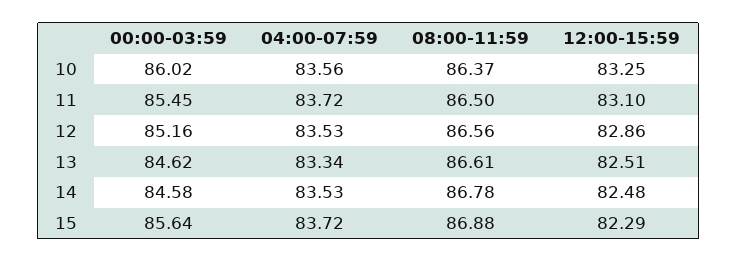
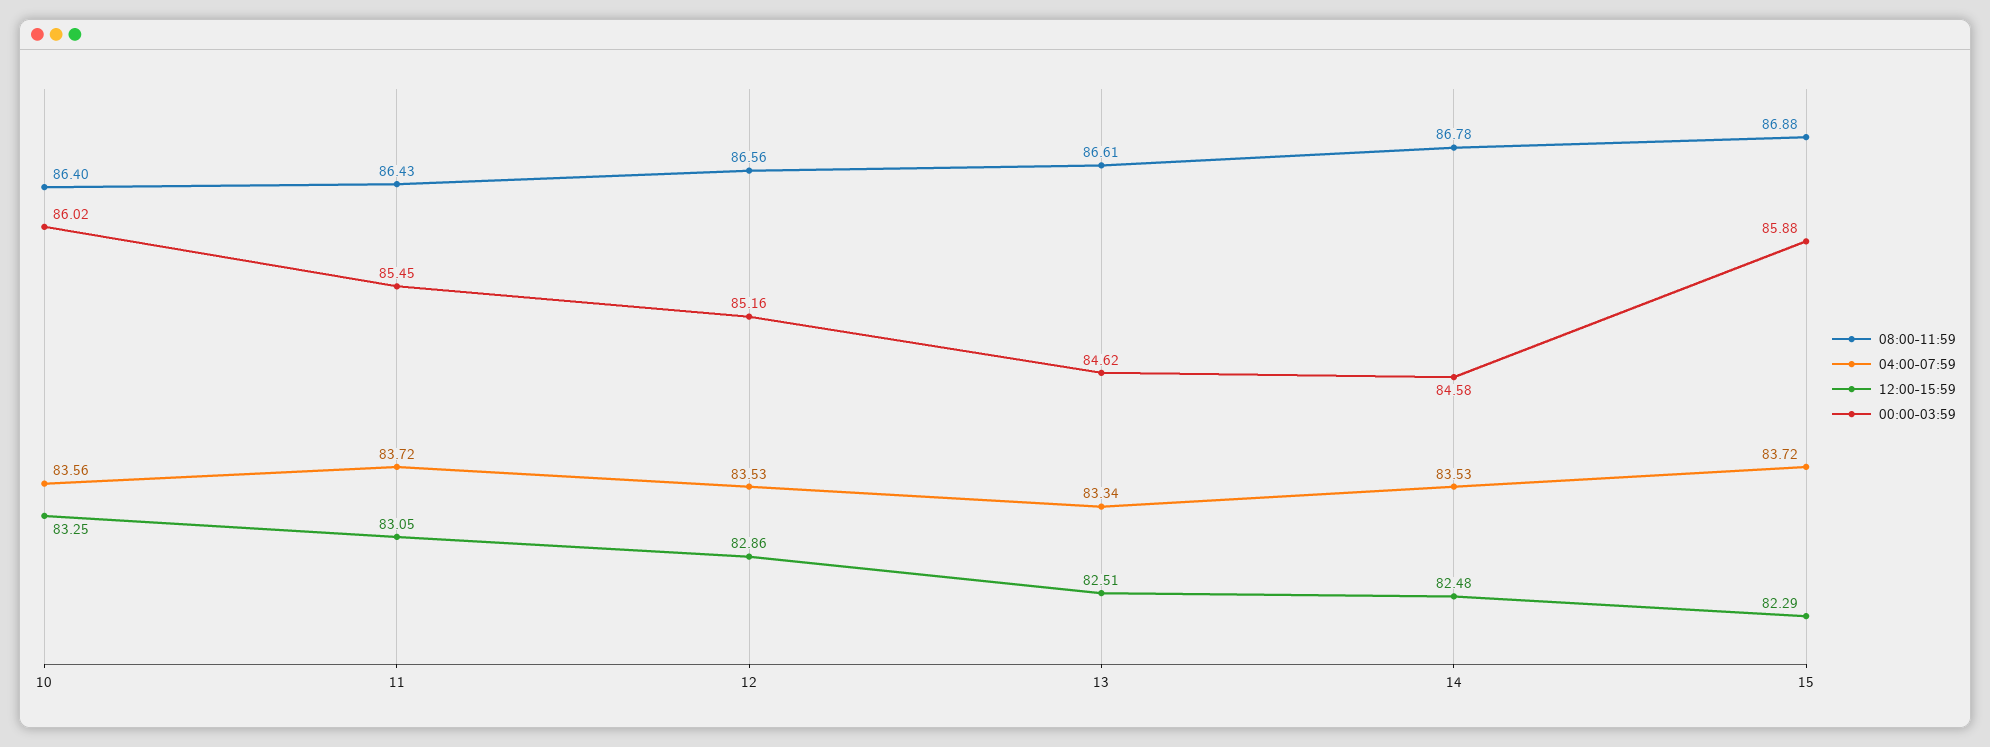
  {
    "00:00-03:59": {
      "10": 86.02,
      "11": 85.45,
      "12": 85.16,
      "13": 84.62,
      "14": 84.58,
-     "15": 85.64
+     "15": 85.88
    },
    "04:00-07:59": {
      "10": 83.56,
      "11": 83.72,
      "12": 83.53,
      "13": 83.34,
      "14": 83.53,
      "15": 83.72
    },
    "08:00-11:59": {
-     "10": 86.37,
+     "10": 86.4,
-     "11": 86.5,
+     "11": 86.43,
      "12": 86.56,
      "13": 86.61,
      "14": 86.78,
      "15": 86.88
    },
    "12:00-15:59": {
      "10": 83.25,
-     "11": 83.1,
+     "11": 83.05,
      "12": 82.86,
      "13": 82.51,
      "14": 82.48,
      "15": 82.29
    }
  }

